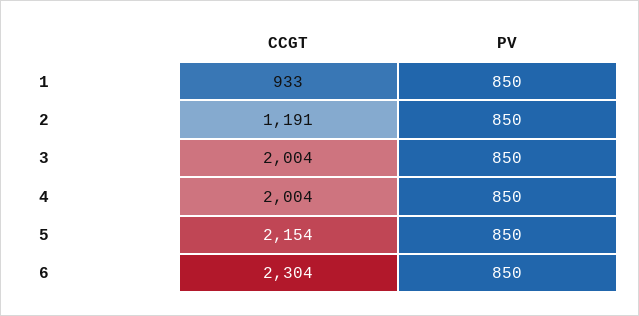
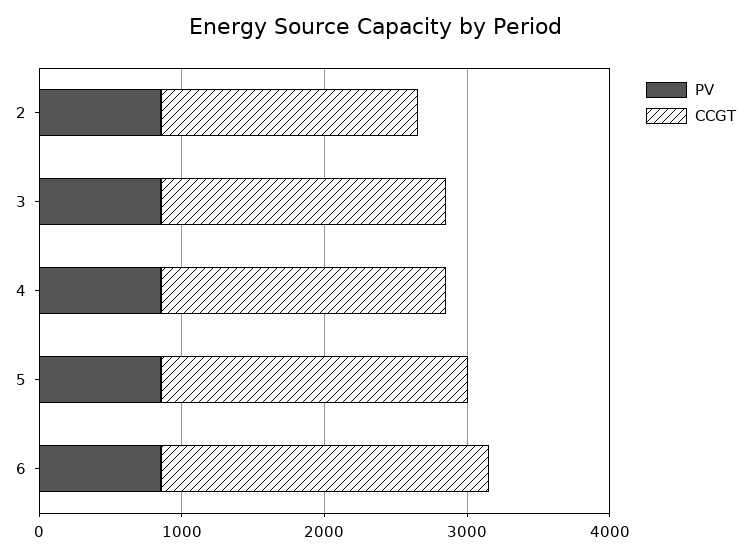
  {
    "CCGT": {
-     "1": 933,
-     "2": 1191,
+     "2": 1800,
      "3": 2004,
      "4": 2004,
      "5": 2154,
      "6": 2304
    },
    "PV": {
-     "1": 850,
      "2": 850,
      "3": 850,
      "4": 850,
      "5": 850,
      "6": 850
    }
  }

